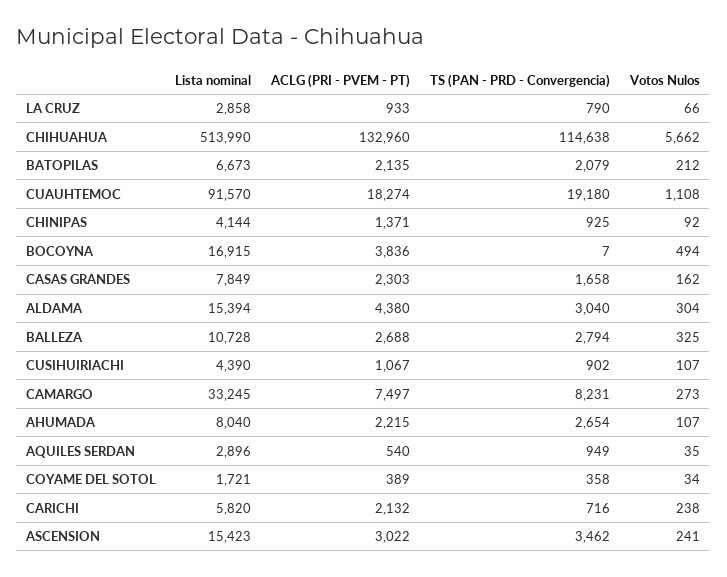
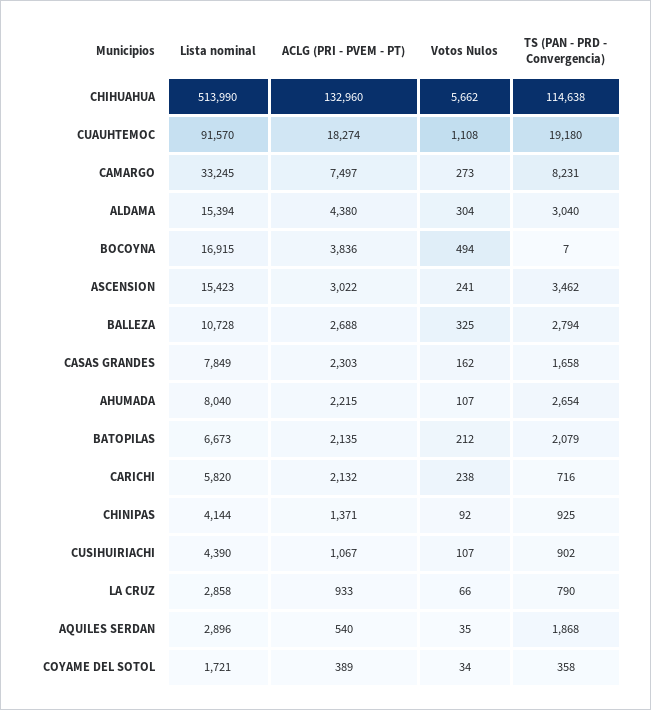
  {
    "Lista nominal": {
      "LA CRUZ": 2858,
      "CHIHUAHUA": 513990,
      "BATOPILAS": 6673,
      "CUAUHTEMOC": 91570,
      "CHINIPAS": 4144,
      "BOCOYNA": 16915,
      "CASAS GRANDES": 7849,
      "ALDAMA": 15394,
      "BALLEZA": 10728,
      "CUSIHUIRIACHI": 4390,
      "CAMARGO": 33245,
      "AHUMADA": 8040,
      "AQUILES SERDAN": 2896,
      "COYAME DEL SOTOL": 1721,
      "CARICHI": 5820,
      "ASCENSION": 15423
    },
    "ACLG (PRI - PVEM - PT)": {
      "LA CRUZ": 933,
      "CHIHUAHUA": 132960,
      "BATOPILAS": 2135,
      "CUAUHTEMOC": 18274,
      "CHINIPAS": 1371,
      "BOCOYNA": 3836,
      "CASAS GRANDES": 2303,
      "ALDAMA": 4380,
      "BALLEZA": 2688,
      "CUSIHUIRIACHI": 1067,
      "CAMARGO": 7497,
      "AHUMADA": 2215,
      "AQUILES SERDAN": 540,
      "COYAME DEL SOTOL": 389,
      "CARICHI": 2132,
      "ASCENSION": 3022
    },
    "TS (PAN - PRD - Convergencia)": {
      "LA CRUZ": 790,
      "CHIHUAHUA": 114638,
      "BATOPILAS": 2079,
      "CUAUHTEMOC": 19180,
      "CHINIPAS": 925,
      "BOCOYNA": 7,
      "CASAS GRANDES": 1658,
      "ALDAMA": 3040,
      "BALLEZA": 2794,
      "CUSIHUIRIACHI": 902,
      "CAMARGO": 8231,
      "AHUMADA": 2654,
-     "AQUILES SERDAN": 949,
+     "AQUILES SERDAN": 1868,
      "COYAME DEL SOTOL": 358,
      "CARICHI": 716,
      "ASCENSION": 3462
    },
    "Votos Nulos": {
      "LA CRUZ": 66,
      "CHIHUAHUA": 5662,
      "BATOPILAS": 212,
      "CUAUHTEMOC": 1108,
      "CHINIPAS": 92,
      "BOCOYNA": 494,
      "CASAS GRANDES": 162,
      "ALDAMA": 304,
      "BALLEZA": 325,
      "CUSIHUIRIACHI": 107,
      "CAMARGO": 273,
      "AHUMADA": 107,
      "AQUILES SERDAN": 35,
      "COYAME DEL SOTOL": 34,
      "CARICHI": 238,
      "ASCENSION": 241
    }
  }

